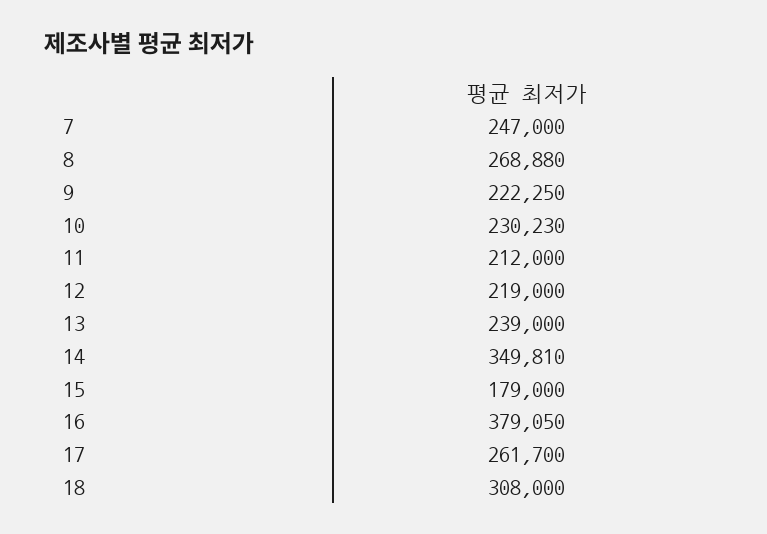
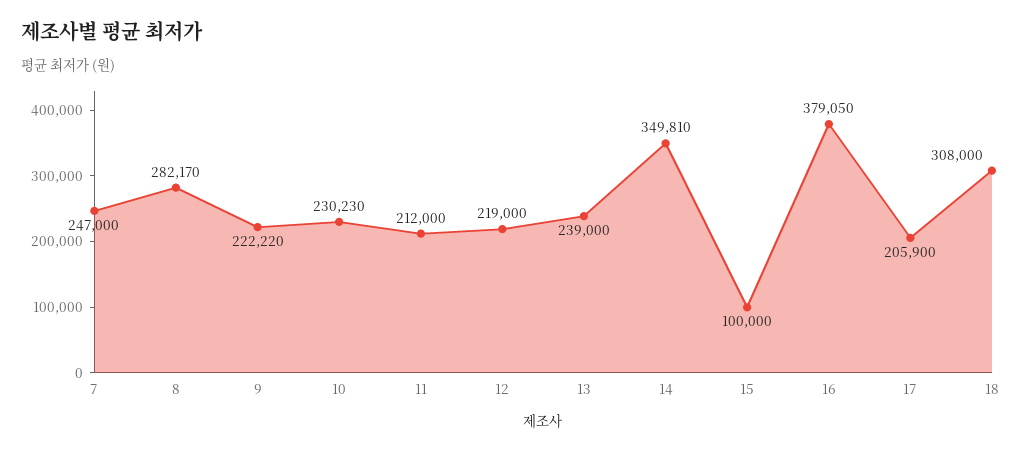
  {
    "7": 247000,
-   "8": 268880,
+   "8": 282170,
-   "9": 222250,
+   "9": 222220,
    "10": 230230,
    "11": 212000,
    "12": 219000,
    "13": 239000,
    "14": 349810,
-   "15": 179000,
+   "15": 100000,
    "16": 379050,
-   "17": 261700,
+   "17": 205900,
    "18": 308000
  }

